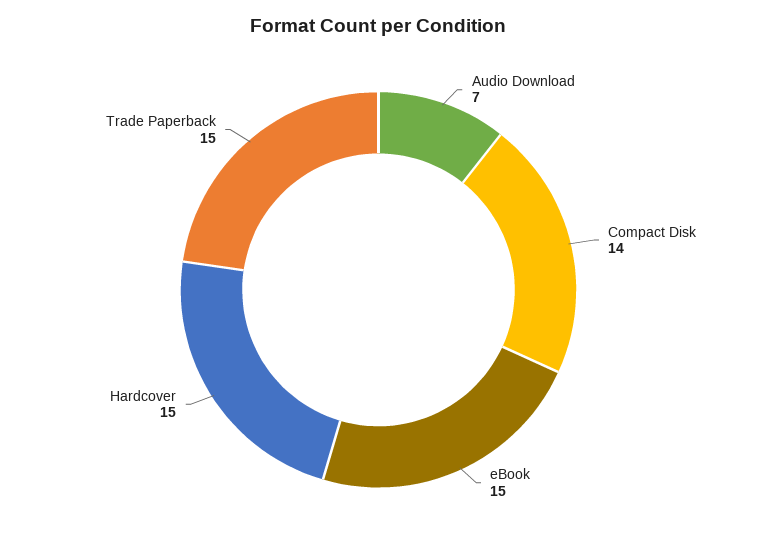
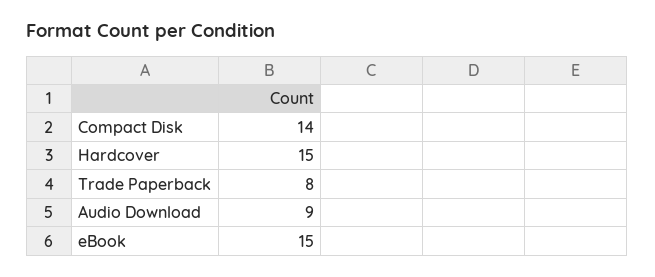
  {
-   "Audio Download": 7,
+   "Audio Download": 9,
    "Compact Disk": 14,
    "eBook": 15,
    "Hardcover": 15,
-   "Trade Paperback": 15
+   "Trade Paperback": 8
  }

